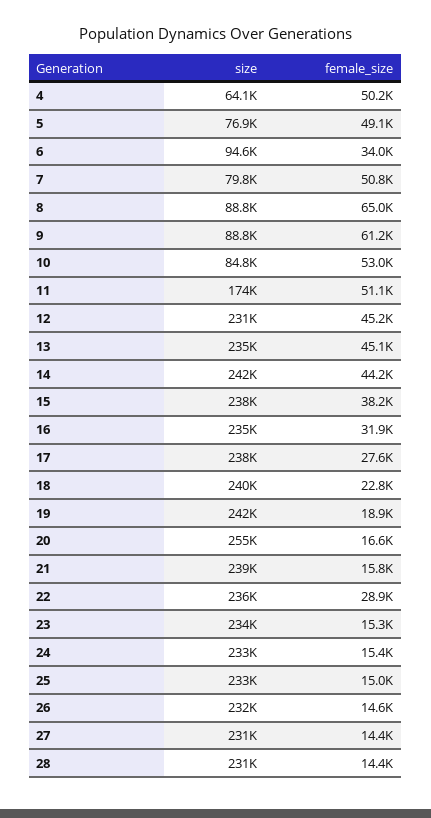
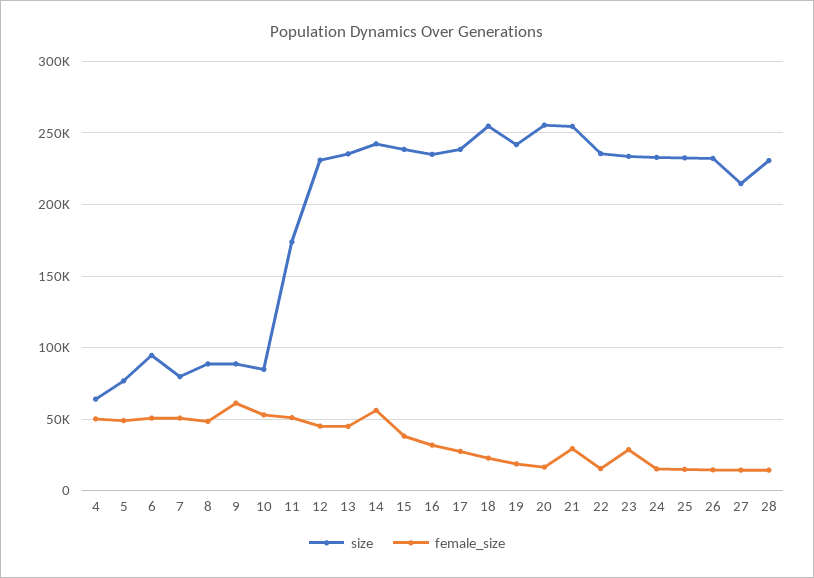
  {
    "size": {
      "4": 64100,
      "5": 76900,
      "6": 94600,
      "7": 79800,
      "8": 88800,
      "9": 88800,
      "10": 84800,
      "11": 174000,
      "12": 231000,
      "13": 235000,
      "14": 242000,
      "15": 238000,
      "16": 235000,
      "17": 238000,
-     "18": 240000,
+     "18": 255000,
      "19": 242000,
      "20": 255000,
-     "21": 239000,
+     "21": 255000,
      "22": 236000,
      "23": 234000,
      "24": 233000,
      "25": 233000,
      "26": 232000,
-     "27": 231000,
+     "27": 215000,
      "28": 231000
    },
    "female_size": {
      "4": 50200,
      "5": 49100,
-     "6": 34000,
+     "6": 50000,
      "7": 50800,
-     "8": 65000,
+     "8": 50000,
      "9": 61200,
      "10": 53000,
      "11": 51100,
      "12": 45200,
      "13": 45100,
-     "14": 44200,
+     "14": 55000,
      "15": 38200,
      "16": 31900,
      "17": 27600,
      "18": 22800,
      "19": 18900,
      "20": 16600,
-     "21": 15800,
+     "21": 30000,
-     "22": 28900,
+     "22": 15000,
-     "23": 15300,
+     "23": 30000,
      "24": 15400,
      "25": 15000,
      "26": 14600,
      "27": 14400,
      "28": 14400
    }
  }

